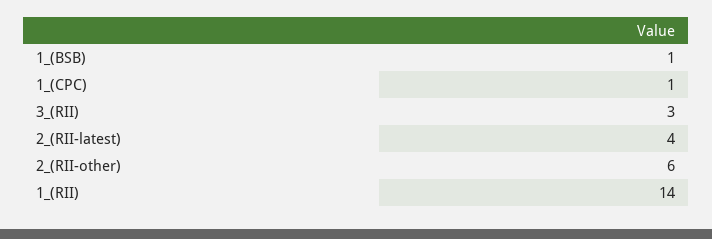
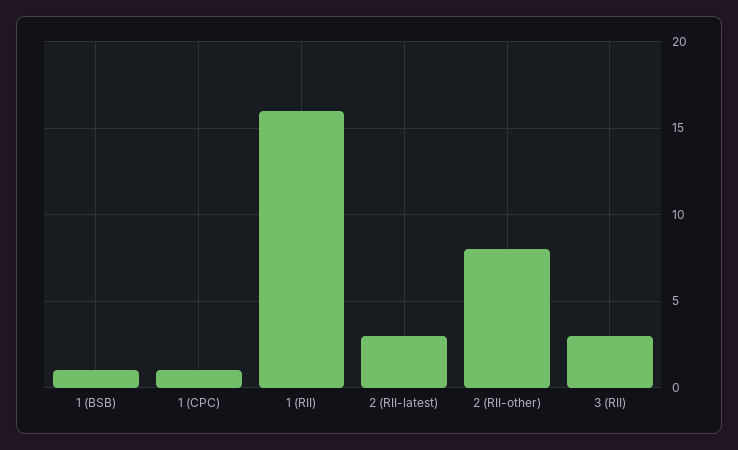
  {
    "1_(BSB)": 1,
    "1_(CPC)": 1,
    "3_(RII)": 3,
-   "2_(RII-latest)": 4,
+   "2_(RII-latest)": 3,
-   "2_(RII-other)": 6,
+   "2_(RII-other)": 8,
-   "1_(RII)": 14
+   "1_(RII)": 16
  }

